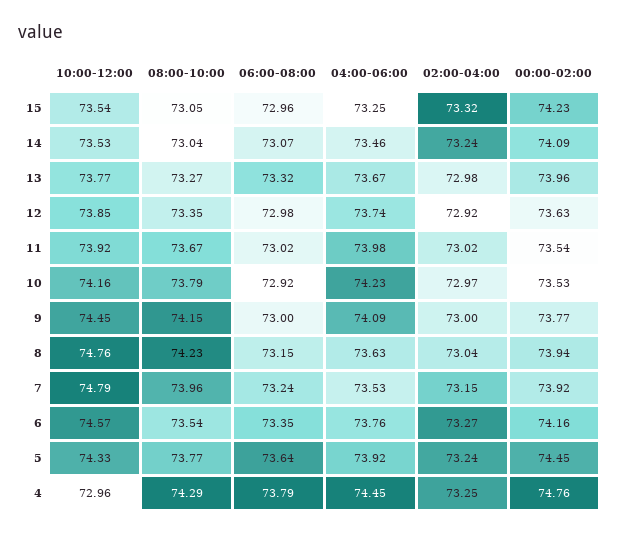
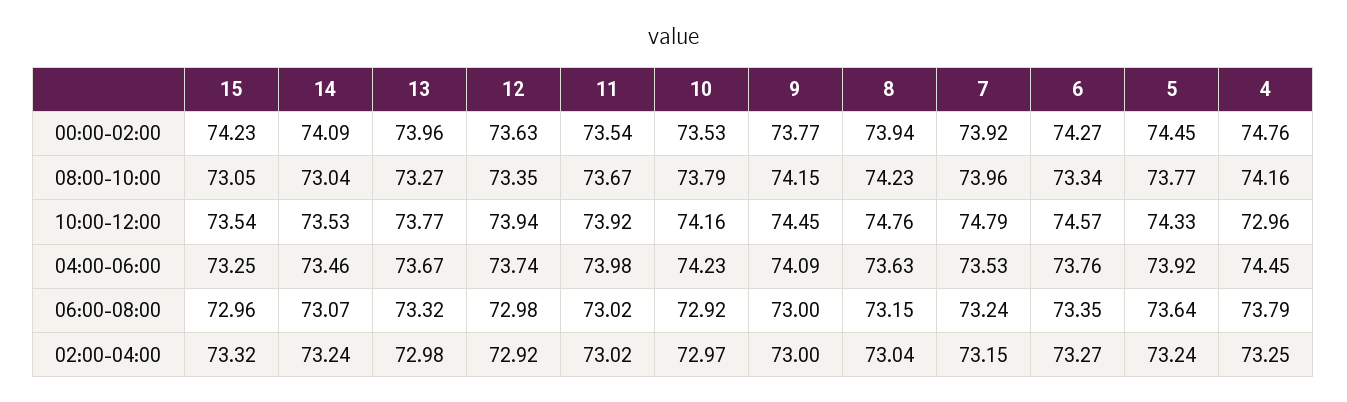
  {
    "10:00-12:00": {
      "15": 73.54,
      "14": 73.53,
      "13": 73.77,
-     "12": 73.85,
+     "12": 73.94,
      "11": 73.92,
      "10": 74.16,
      "9": 74.45,
      "8": 74.76,
      "7": 74.79,
      "6": 74.57,
      "5": 74.33,
      "4": 72.96
    },
    "08:00-10:00": {
      "15": 73.05,
      "14": 73.04,
      "13": 73.27,
      "12": 73.35,
      "11": 73.67,
      "10": 73.79,
      "9": 74.15,
      "8": 74.23,
      "7": 73.96,
-     "6": 73.54,
+     "6": 73.34,
      "5": 73.77,
-     "4": 74.29
+     "4": 74.16
    },
    "06:00-08:00": {
      "15": 72.96,
      "14": 73.07,
      "13": 73.32,
      "12": 72.98,
      "11": 73.02,
      "10": 72.92,
      "9": 73,
      "8": 73.15,
      "7": 73.24,
      "6": 73.35,
      "5": 73.64,
      "4": 73.79
    },
    "04:00-06:00": {
      "15": 73.25,
      "14": 73.46,
      "13": 73.67,
      "12": 73.74,
      "11": 73.98,
      "10": 74.23,
      "9": 74.09,
      "8": 73.63,
      "7": 73.53,
      "6": 73.76,
      "5": 73.92,
      "4": 74.45
    },
    "02:00-04:00": {
      "15": 73.32,
      "14": 73.24,
      "13": 72.98,
      "12": 72.92,
      "11": 73.02,
      "10": 72.97,
      "9": 73,
      "8": 73.04,
      "7": 73.15,
      "6": 73.27,
      "5": 73.24,
      "4": 73.25
    },
    "00:00-02:00": {
      "15": 74.23,
      "14": 74.09,
      "13": 73.96,
      "12": 73.63,
      "11": 73.54,
      "10": 73.53,
      "9": 73.77,
      "8": 73.94,
      "7": 73.92,
-     "6": 74.16,
+     "6": 74.27,
      "5": 74.45,
      "4": 74.76
    }
  }

